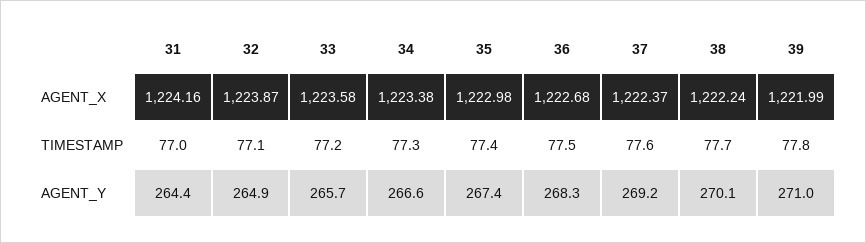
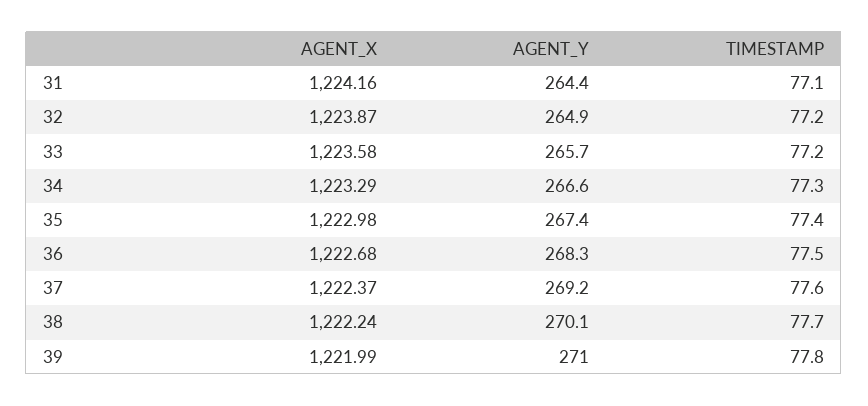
  {
    "31": {
      "AGENT_X": 1224.16,
-     "TIMESTAMP": 77,
+     "TIMESTAMP": 77.1,
      "AGENT_Y": 264.4
    },
    "32": {
      "AGENT_X": 1223.87,
-     "TIMESTAMP": 77.1,
+     "TIMESTAMP": 77.2,
      "AGENT_Y": 264.9
    },
    "33": {
      "AGENT_X": 1223.58,
      "TIMESTAMP": 77.2,
      "AGENT_Y": 265.7
    },
    "34": {
-     "AGENT_X": 1223.38,
+     "AGENT_X": 1223.29,
      "TIMESTAMP": 77.3,
      "AGENT_Y": 266.6
    },
    "35": {
      "AGENT_X": 1222.98,
      "TIMESTAMP": 77.4,
      "AGENT_Y": 267.4
    },
    "36": {
      "AGENT_X": 1222.68,
      "TIMESTAMP": 77.5,
      "AGENT_Y": 268.3
    },
    "37": {
      "AGENT_X": 1222.37,
      "TIMESTAMP": 77.6,
      "AGENT_Y": 269.2
    },
    "38": {
      "AGENT_X": 1222.24,
      "TIMESTAMP": 77.7,
      "AGENT_Y": 270.1
    },
    "39": {
      "AGENT_X": 1221.99,
      "TIMESTAMP": 77.8,
      "AGENT_Y": 271
    }
  }

